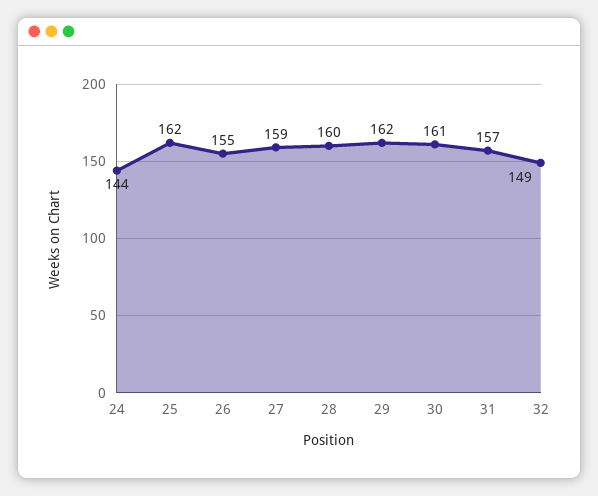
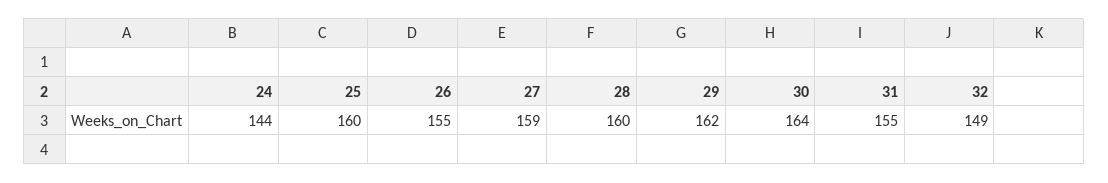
  {
    "24": 144,
-   "25": 162,
+   "25": 160,
    "26": 155,
    "27": 159,
    "28": 160,
    "29": 162,
-   "30": 161,
+   "30": 164,
-   "31": 157,
+   "31": 155,
    "32": 149
  }

